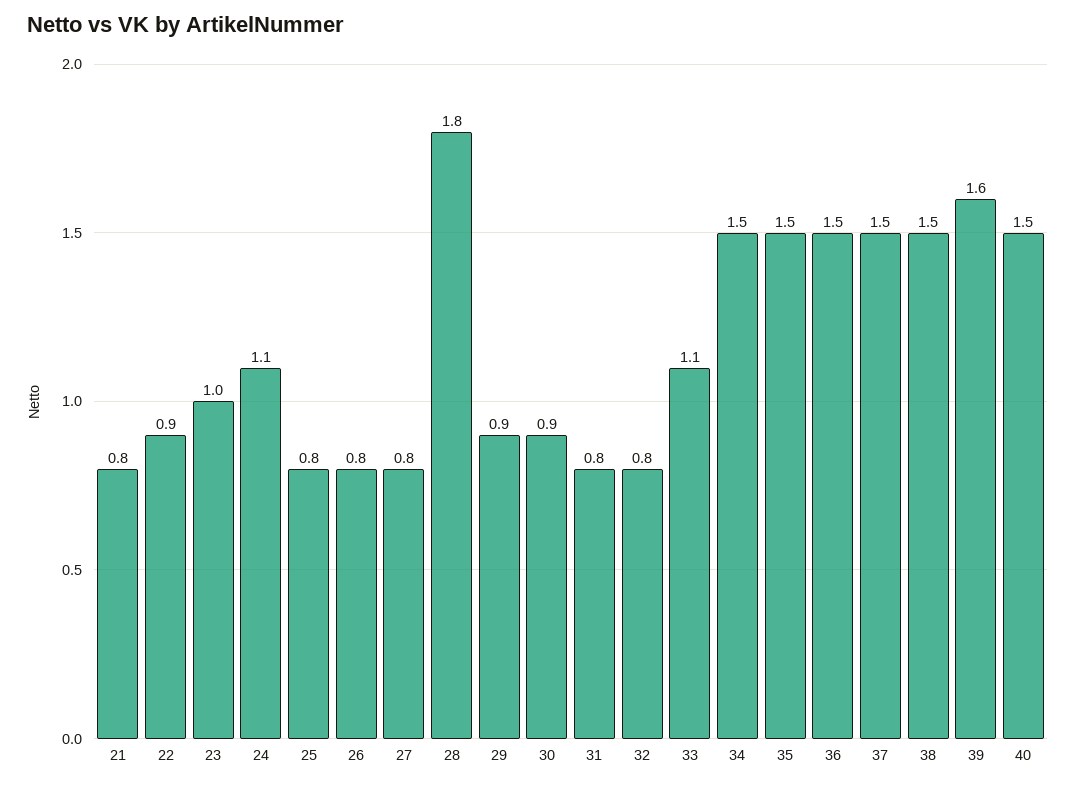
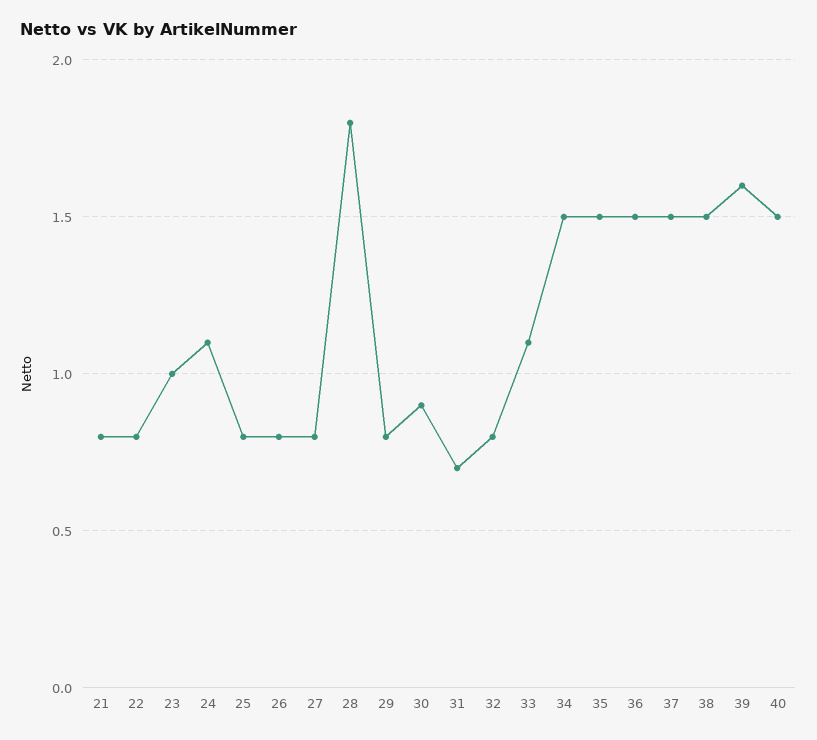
  {
    "21": 0.8,
-   "22": 0.9,
+   "22": 0.8,
    "23": 1,
    "24": 1.1,
    "25": 0.8,
    "26": 0.8,
    "27": 0.8,
    "28": 1.8,
-   "29": 0.9,
+   "29": 0.8,
    "30": 0.9,
-   "31": 0.8,
+   "31": 0.7,
    "32": 0.8,
    "33": 1.1,
    "34": 1.5,
    "35": 1.5,
    "36": 1.5,
    "37": 1.5,
    "38": 1.5,
    "39": 1.6,
    "40": 1.5
  }

